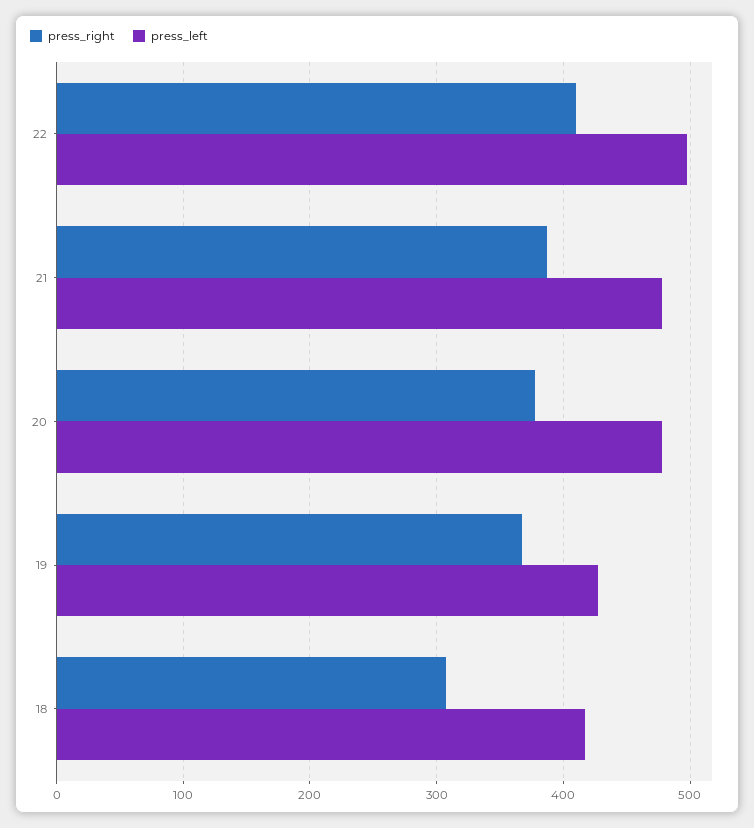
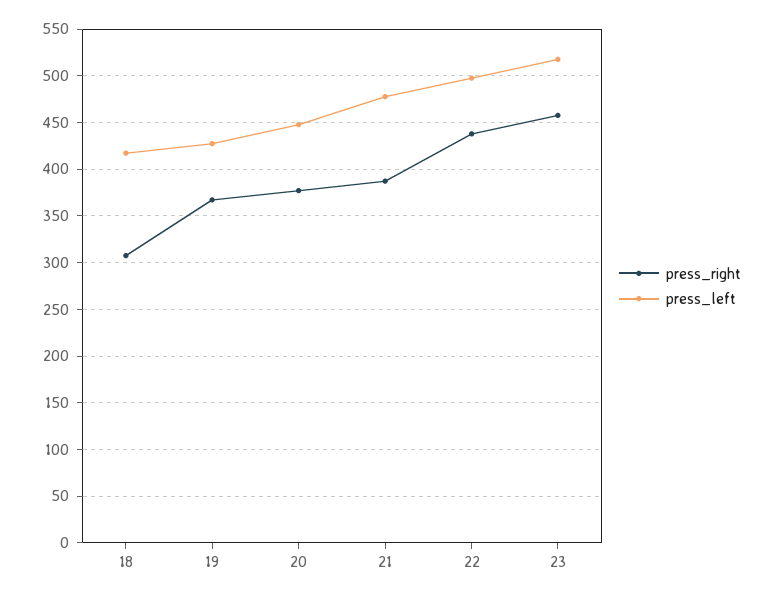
  {
    "press_right": {
-     "22": 410,
+     "22": 440,
      "21": 390,
      "20": 380,
      "19": 370,
-     "18": 310
+     "18": 310,
+     "23": 460
    },
    "press_left": {
      "22": 500,
      "21": 480,
-     "20": 480,
+     "20": 450,
      "19": 430,
-     "18": 420
+     "18": 420,
+     "23": 520
    }
  }

